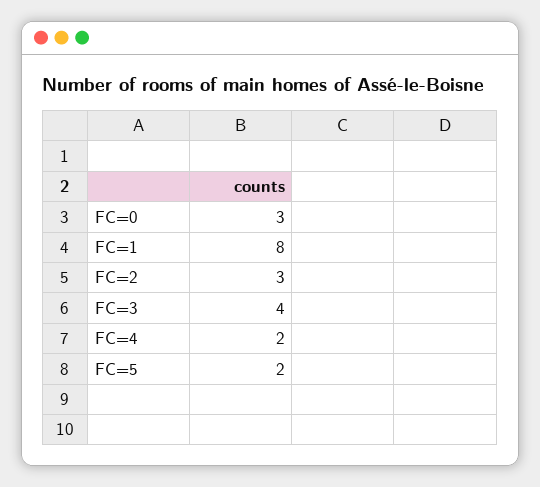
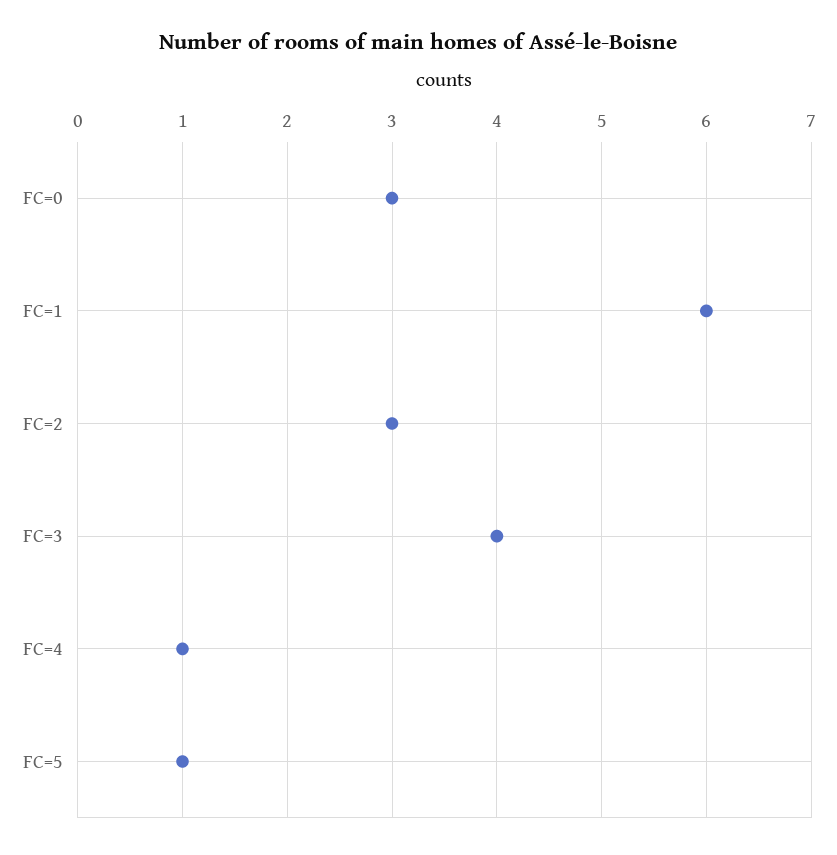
  {
    "FC=0": 3,
-   "FC=1": 8,
+   "FC=1": 6,
    "FC=2": 3,
    "FC=3": 4,
-   "FC=4": 2,
+   "FC=4": 1,
-   "FC=5": 2
+   "FC=5": 1
  }

